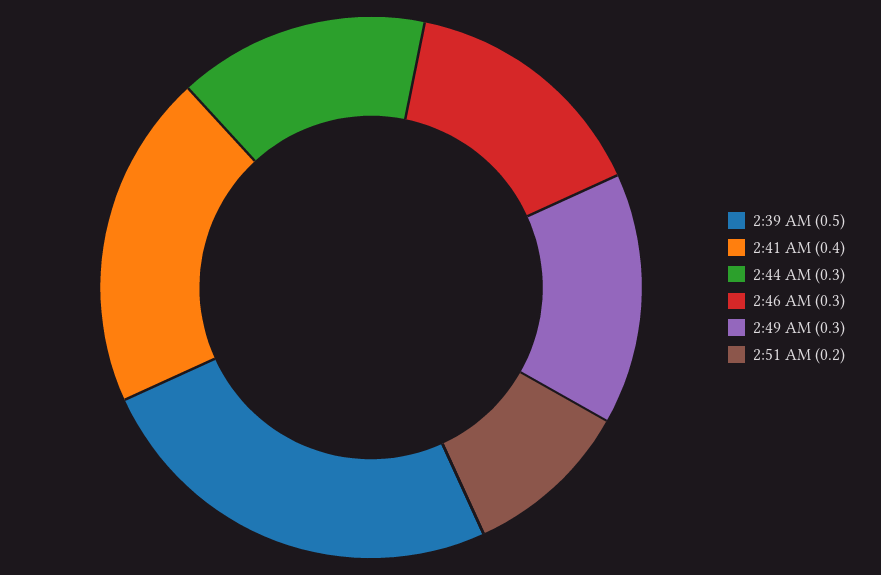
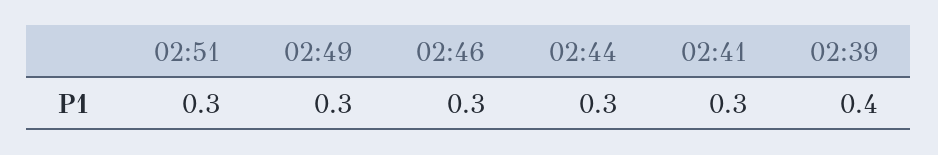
  {
-   "2:39 AM": 0.5,
+   "2:39 AM": 0.4,
-   "2:41 AM": 0.4,
+   "2:41 AM": 0.3,
    "2:44 AM": 0.3,
    "2:46 AM": 0.3,
    "2:49 AM": 0.3,
-   "2:51 AM": 0.2
+   "2:51 AM": 0.3
  }

